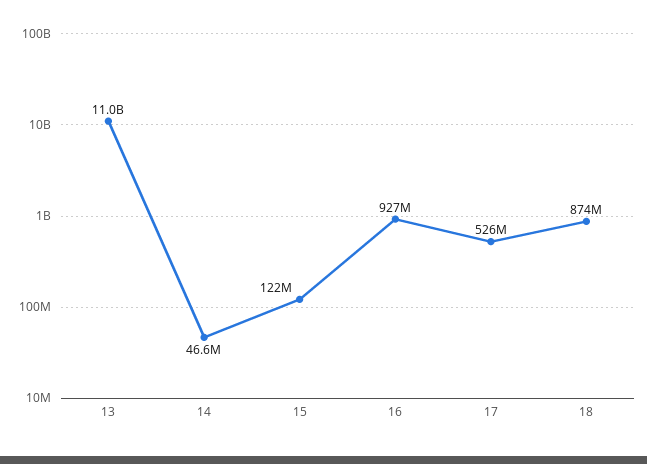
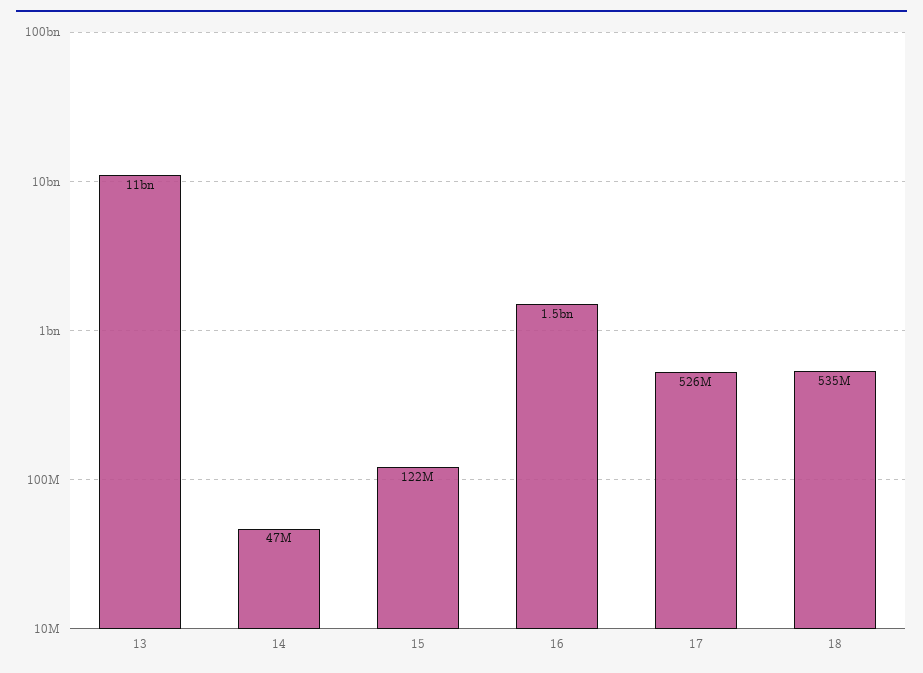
  {
    "13": 11000000000,
    "14": 46600000,
    "15": 122000000,
-   "16": 927000000,
+   "16": 1500000000,
    "17": 526000000,
-   "18": 874000000
+   "18": 535000000
  }

